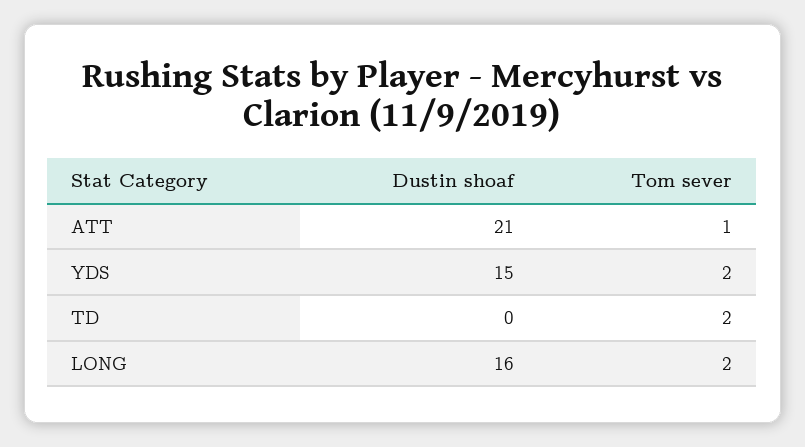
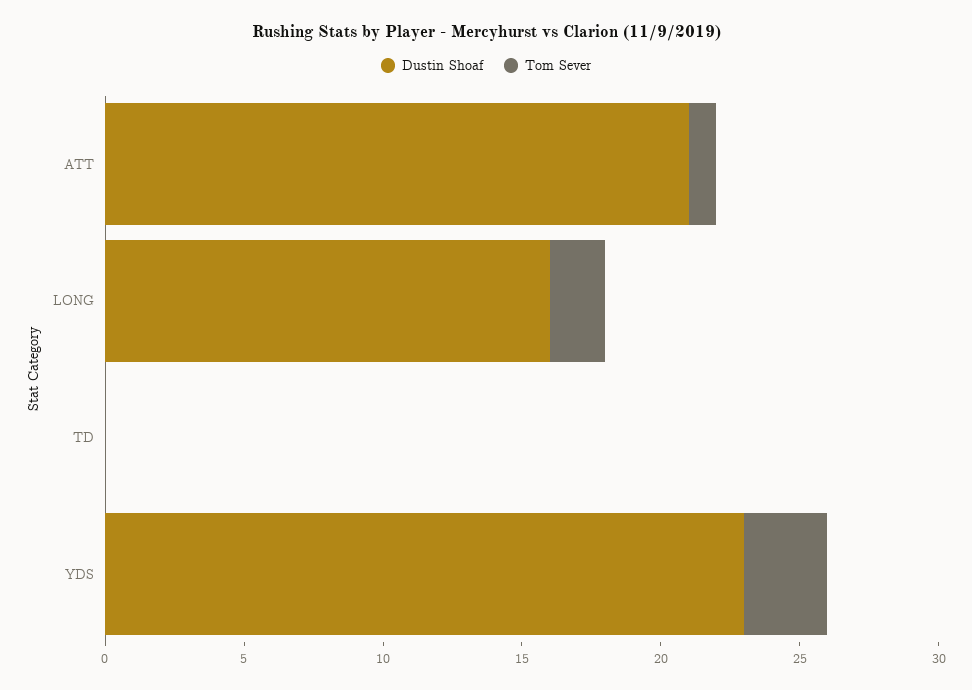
  {
    "Dustin shoaf": {
      "ATT": 21,
-     "YDS": 15,
+     "YDS": 23,
      "TD": 0,
      "LONG": 16
    },
    "Tom sever": {
      "ATT": 1,
-     "YDS": 2,
+     "YDS": 3,
-     "TD": 2,
+     "TD": 0,
      "LONG": 2
    }
  }

